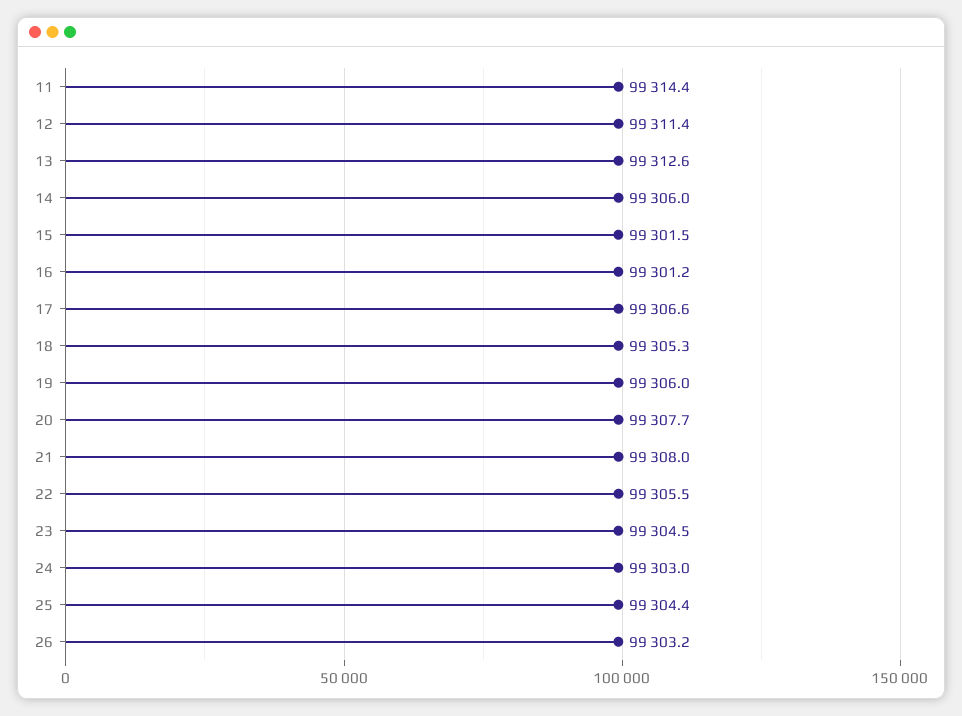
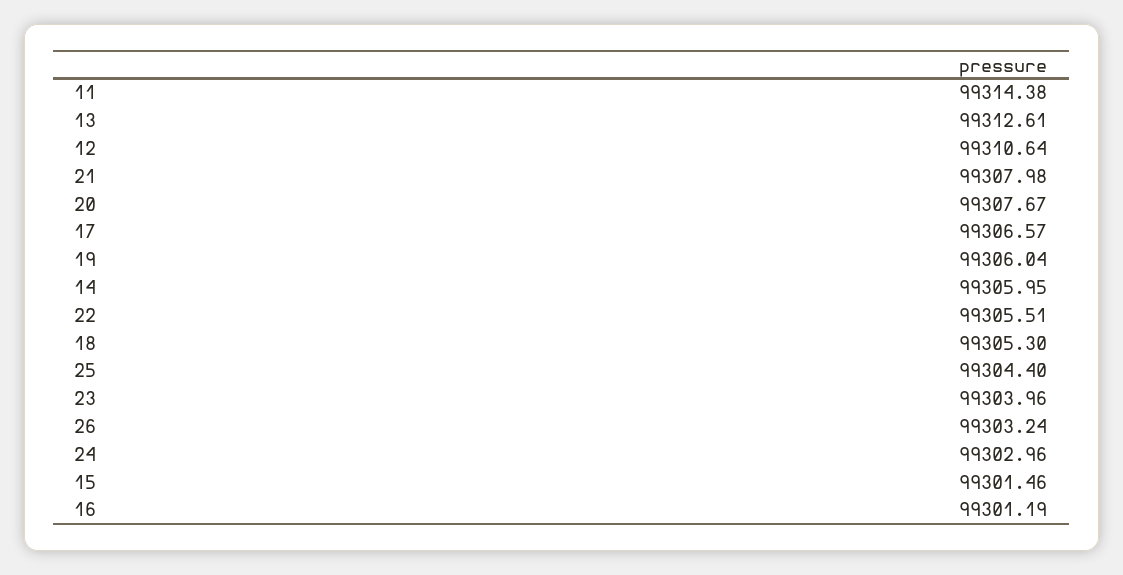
  {
    "11": 99314.38,
-   "12": 99311.4,
+   "12": 99310.64,
    "13": 99312.61,
    "14": 99305.95,
    "15": 99301.46,
    "16": 99301.19,
    "17": 99306.57,
    "18": 99305.3,
    "19": 99306.04,
    "20": 99307.67,
    "21": 99307.98,
    "22": 99305.51,
-   "23": 99304.5,
+   "23": 99303.96,
    "24": 99302.96,
    "25": 99304.4,
    "26": 99303.24
  }

